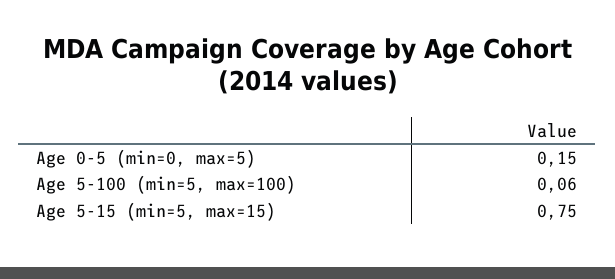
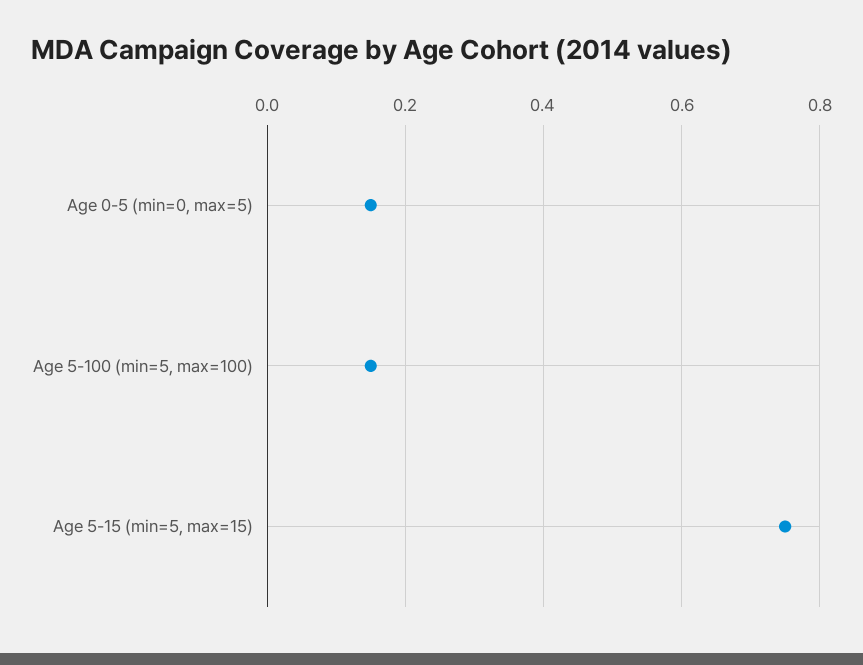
  {
    "Age 0-5 (min=0, max=5)": 0.15,
-   "Age 5-100 (min=5, max=100)": 0.06,
+   "Age 5-100 (min=5, max=100)": 0.15,
    "Age 5-15 (min=5, max=15)": 0.75
  }

